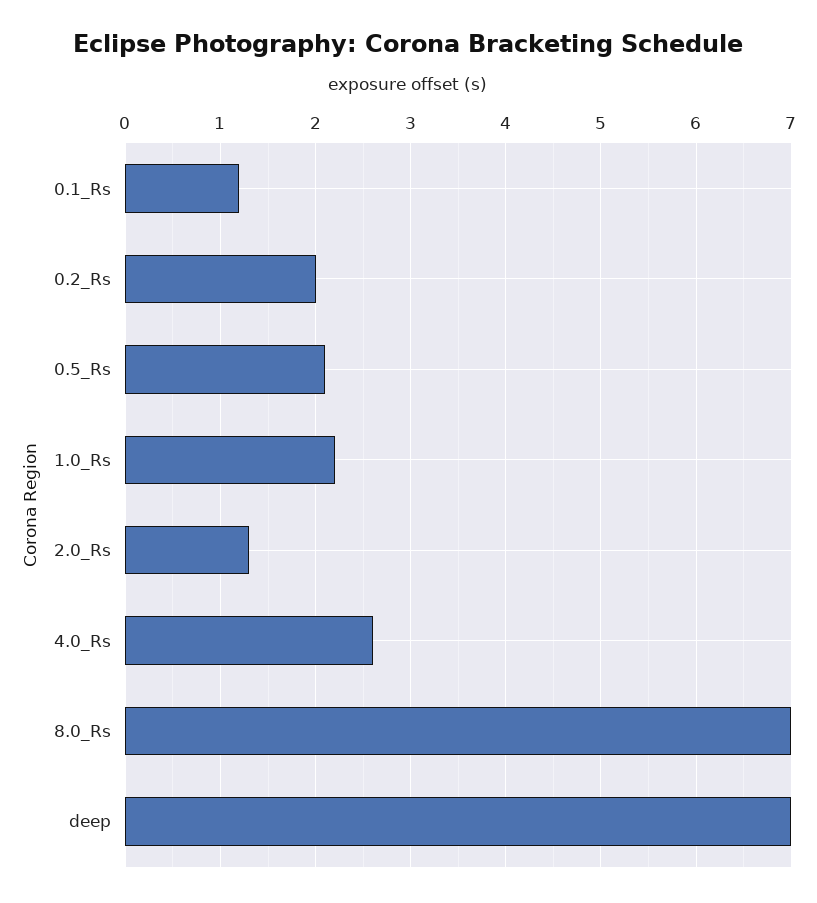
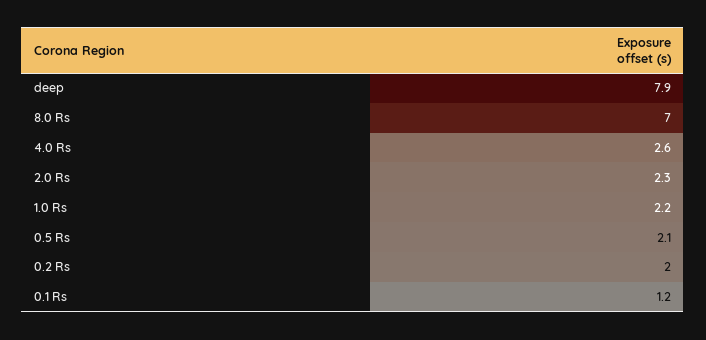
  {
    "0.1_Rs": 1.2,
    "0.2_Rs": 2,
    "0.5_Rs": 2.1,
    "1.0_Rs": 2.2,
-   "2.0_Rs": 1.3,
+   "2.0_Rs": 2.3,
    "4.0_Rs": 2.6,
    "8.0_Rs": 7,
-   "deep": 7
+   "deep": 7.9
  }

